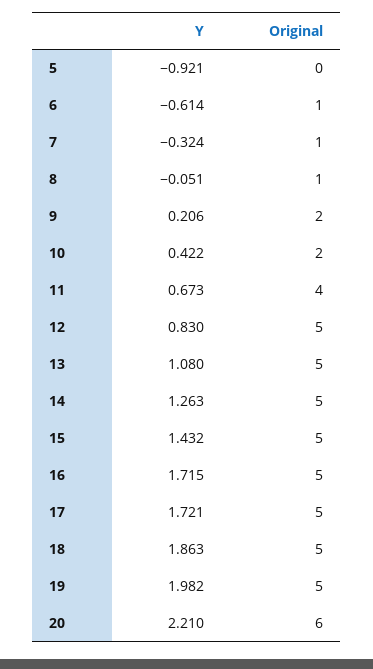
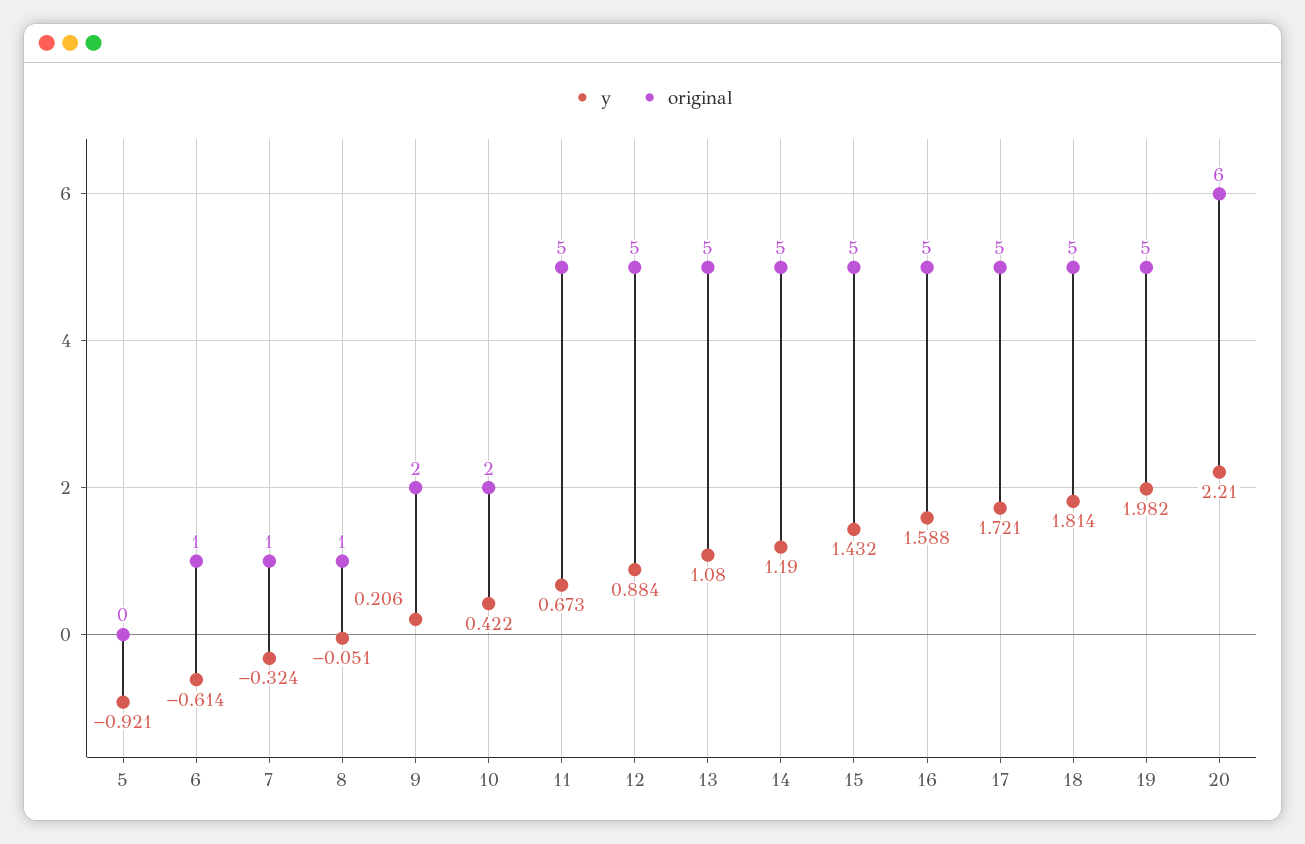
  {
    "Y": {
      "5": -0.921,
      "6": -0.614,
      "7": -0.324,
      "8": -0.051,
      "9": 0.206,
      "10": 0.422,
      "11": 0.673,
-     "12": 0.83,
+     "12": 0.884,
      "13": 1.08,
-     "14": 1.263,
+     "14": 1.19,
      "15": 1.432,
-     "16": 1.715,
+     "16": 1.588,
      "17": 1.721,
-     "18": 1.863,
+     "18": 1.814,
      "19": 1.982,
      "20": 2.21
    },
    "Original": {
      "5": 0,
      "6": 1,
      "7": 1,
      "8": 1,
      "9": 2,
      "10": 2,
-     "11": 4,
+     "11": 5,
      "12": 5,
      "13": 5,
      "14": 5,
      "15": 5,
      "16": 5,
      "17": 5,
      "18": 5,
      "19": 5,
      "20": 6
    }
  }

